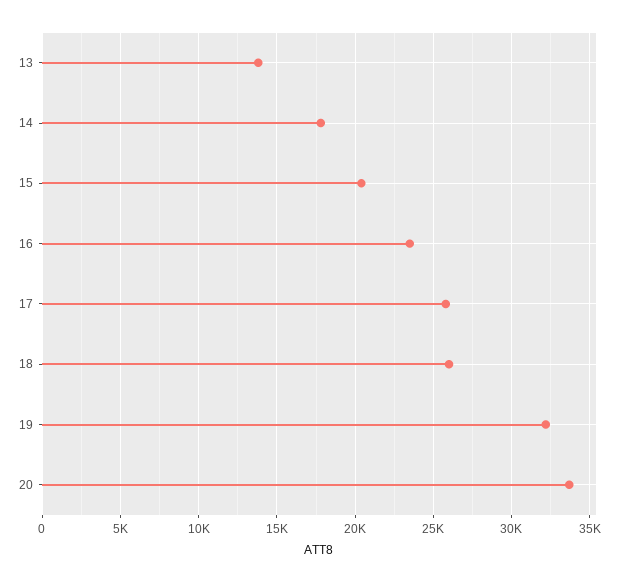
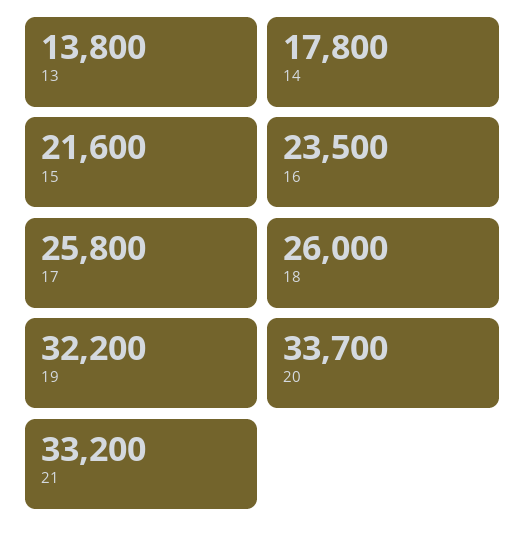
  {
    "13": 13800,
    "14": 17800,
-   "15": 20500,
+   "15": 21600,
    "16": 23500,
    "17": 25800,
    "18": 26000,
    "19": 32200,
-   "20": 33700
+   "20": 33700,
+   "21": 33200
  }

